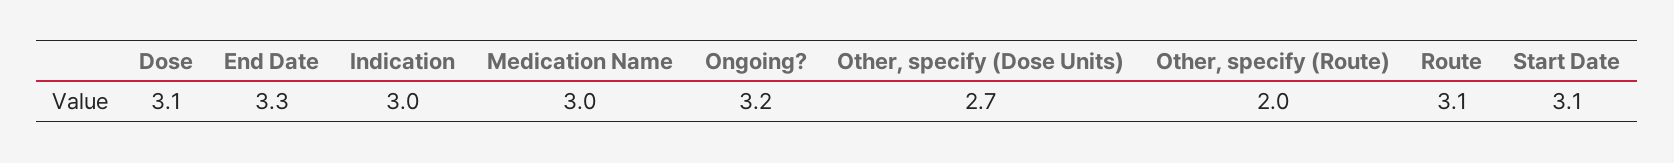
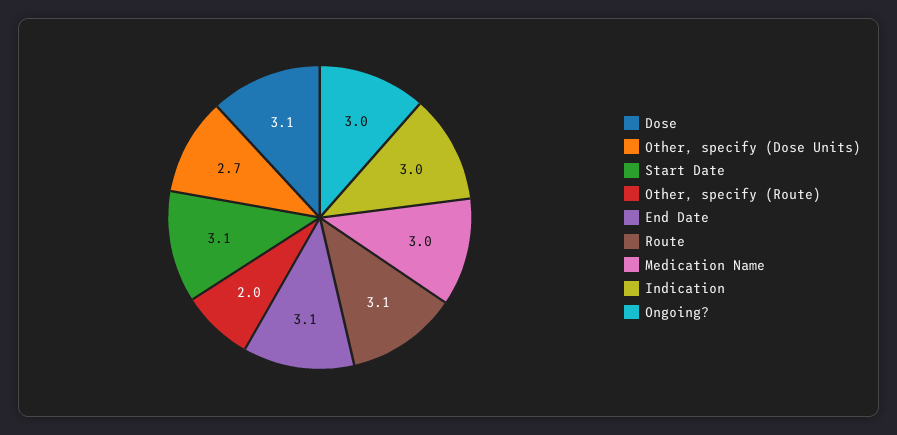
  {
    "Dose": 3.1,
-   "End Date": 3.3,
+   "End Date": 3.1,
    "Indication": 3,
    "Medication Name": 3,
-   "Ongoing?": 3.2,
+   "Ongoing?": 3,
    "Other, specify (Dose Units)": 2.7,
    "Other, specify (Route)": 2,
    "Route": 3.1,
    "Start Date": 3.1
  }

